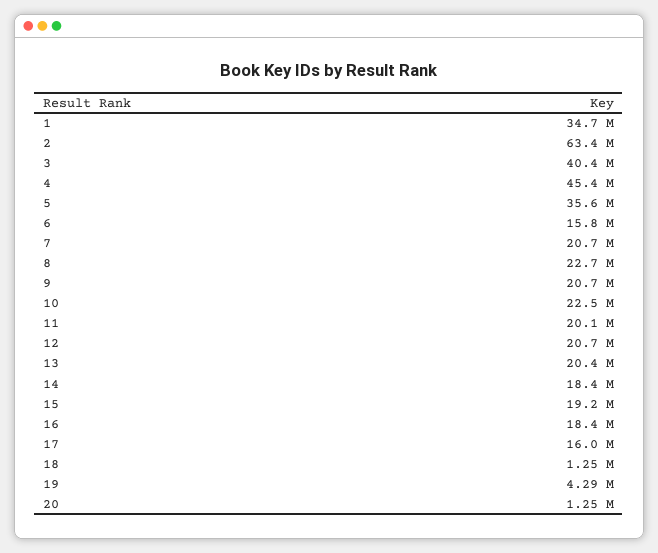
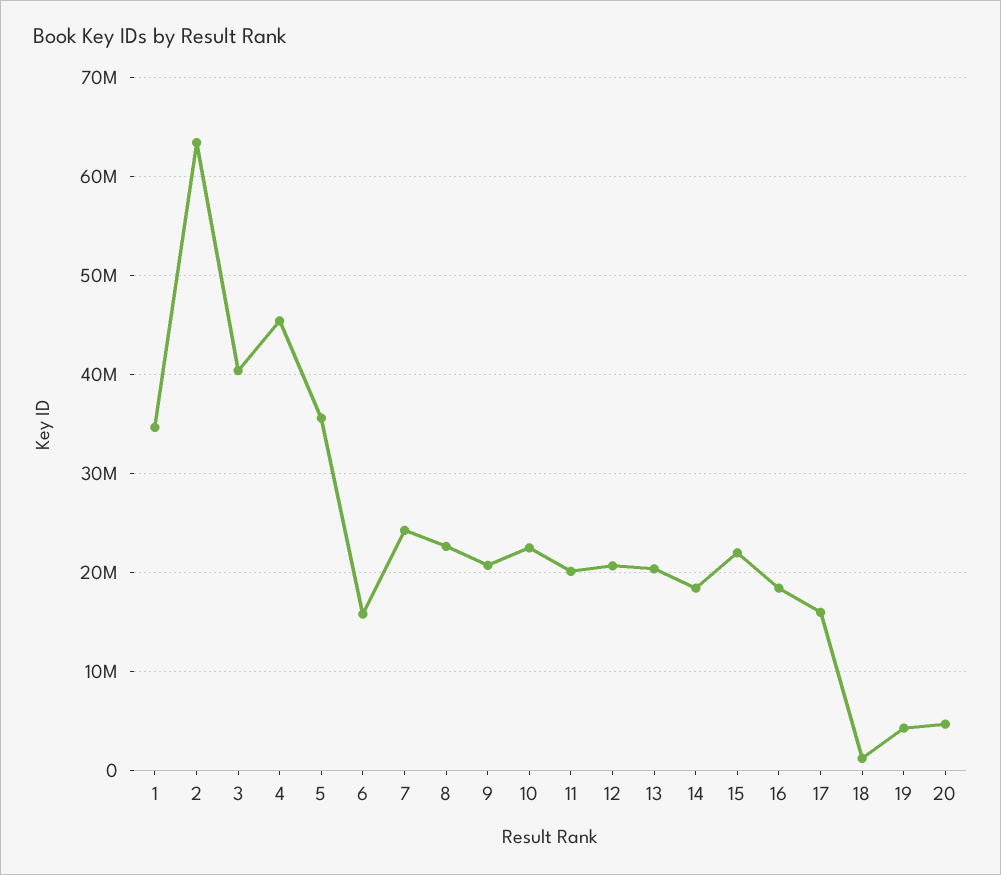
  {
    "1": 34700000,
    "2": 63400000,
    "3": 40400000,
    "4": 45400000,
    "5": 35600000,
    "6": 15800000,
-   "7": 20700000,
+   "7": 24000000,
    "8": 22700000,
    "9": 20700000,
    "10": 22500000,
    "11": 20100000,
    "12": 20700000,
    "13": 20400000,
    "14": 18400000,
-   "15": 19200000,
+   "15": 22000000,
    "16": 18400000,
    "17": 16000000,
    "18": 1250000,
    "19": 4290000,
-   "20": 1250000
+   "20": 5000000
  }

